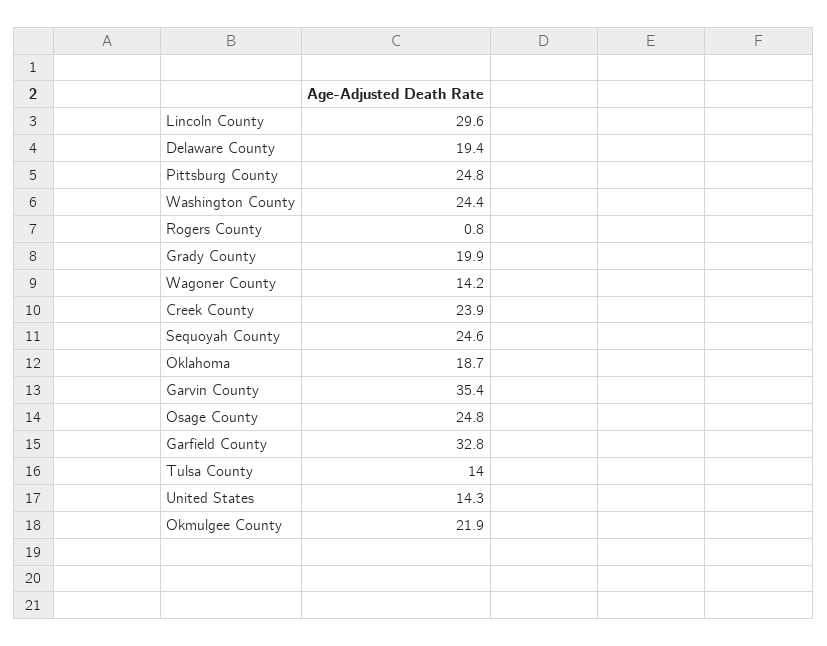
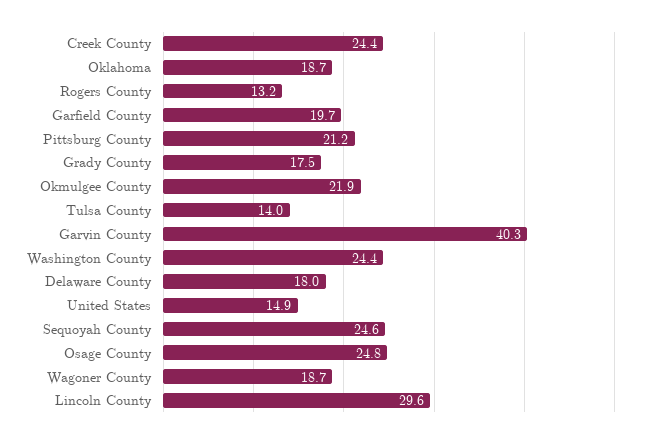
  {
    "Lincoln County": 29.6,
-   "Delaware County": 19.4,
+   "Delaware County": 18,
-   "Pittsburg County": 24.8,
+   "Pittsburg County": 21.2,
    "Washington County": 24.4,
-   "Rogers County": 0.8,
+   "Rogers County": 13.2,
-   "Grady County": 19.9,
+   "Grady County": 17.5,
-   "Wagoner County": 14.2,
+   "Wagoner County": 18.7,
-   "Creek County": 23.9,
+   "Creek County": 24.4,
    "Sequoyah County": 24.6,
    "Oklahoma": 18.7,
-   "Garvin County": 35.4,
+   "Garvin County": 40.3,
    "Osage County": 24.8,
-   "Garfield County": 32.8,
+   "Garfield County": 19.7,
    "Tulsa County": 14,
-   "United States": 14.3,
+   "United States": 14.9,
    "Okmulgee County": 21.9
  }

